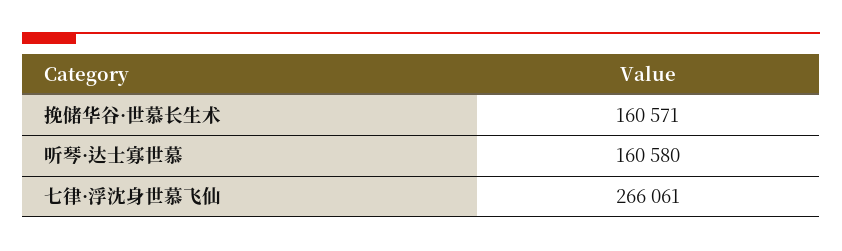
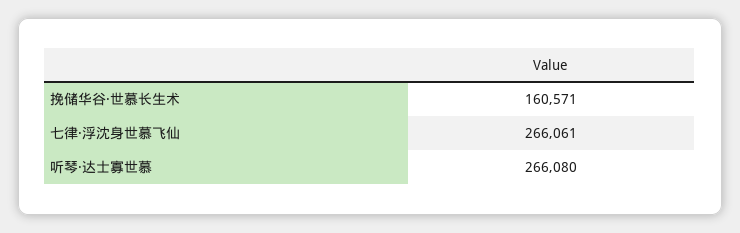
  {
    "挽储华谷·世慕长生术": 160571,
-   "听琴·达士寡世慕": 160580,
+   "听琴·达士寡世慕": 266080,
    "七律·浮沈身世慕飞仙": 266061
  }

